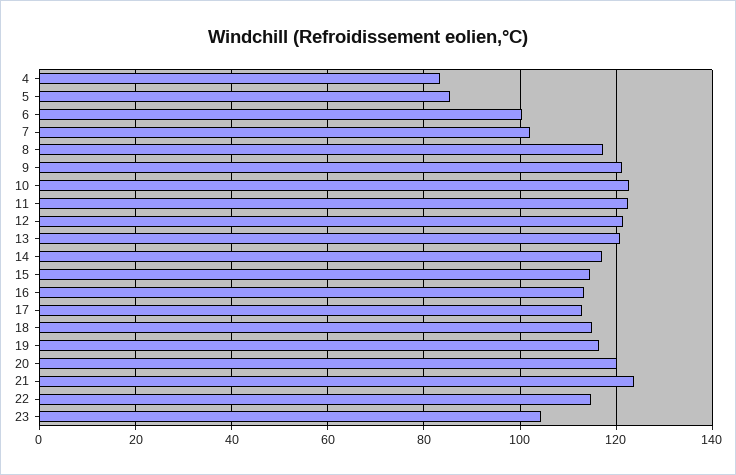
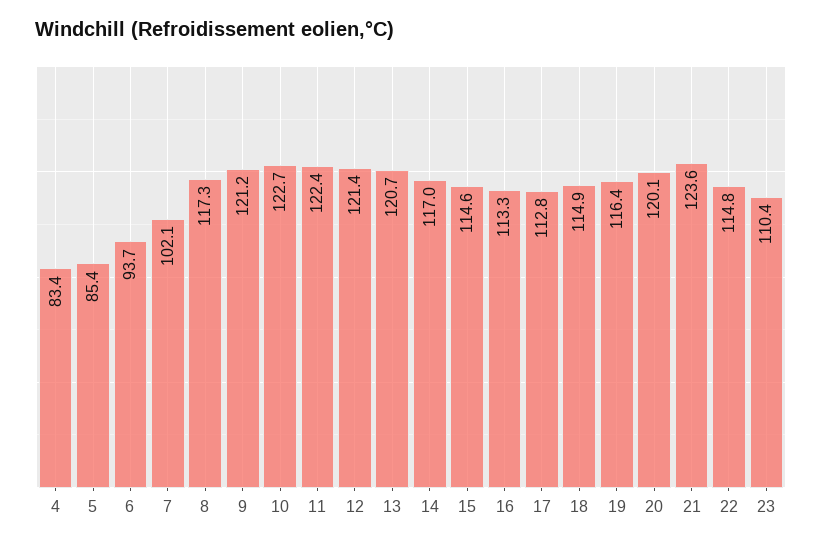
  {
    "4": 83.4,
    "5": 85.4,
-   "6": 100,
+   "6": 93.7,
    "7": 102.1,
    "8": 117.3,
    "9": 121.2,
    "10": 122.7,
    "11": 122.4,
    "12": 121.4,
    "13": 120.7,
    "14": 117,
    "15": 114.6,
    "16": 113.3,
    "17": 112.8,
    "18": 114.9,
    "19": 116.4,
    "20": 120.1,
    "21": 123.6,
    "22": 114.8,
-   "23": 104
+   "23": 110.4
  }

